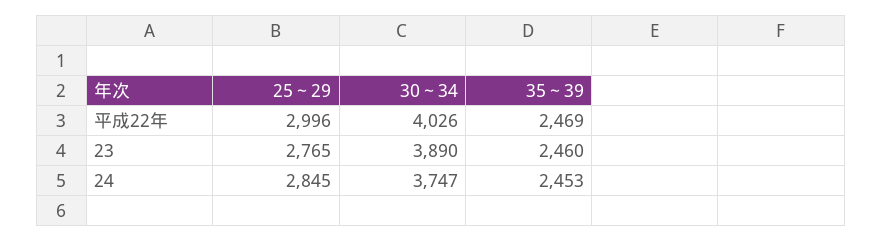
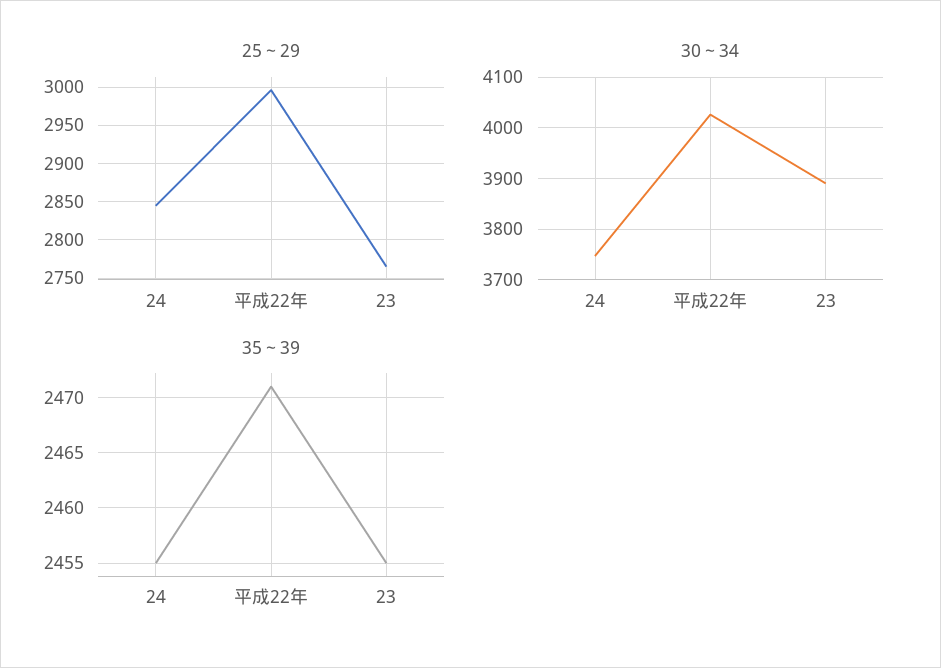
  {
    "25～29": {
      "平成22年": 2996,
      "23": 2765,
      "24": 2845
    },
    "30～34": {
      "平成22年": 4026,
      "23": 3890,
      "24": 3747
    },
    "35～39": {
-     "平成22年": 2469,
+     "平成22年": 2471,
-     "23": 2460,
+     "23": 2455,
-     "24": 2453
+     "24": 2455
    }
  }

